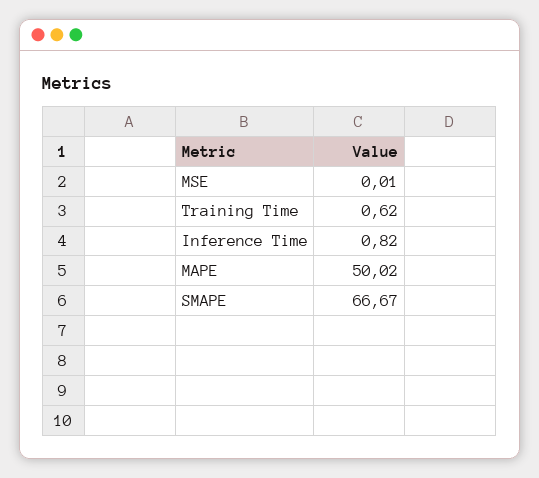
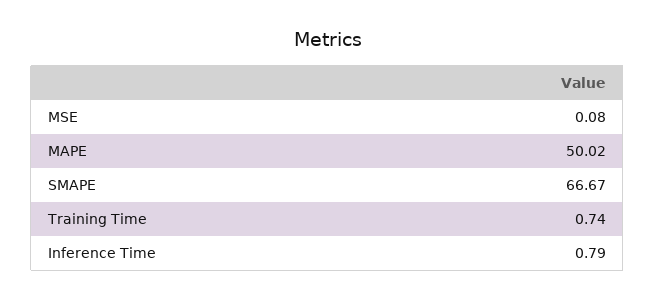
  {
-   "MSE": 0.01,
+   "MSE": 0.08,
-   "Training Time": 0.62,
+   "Training Time": 0.74,
-   "Inference Time": 0.82,
+   "Inference Time": 0.79,
    "MAPE": 50.02,
    "SMAPE": 66.67
  }

